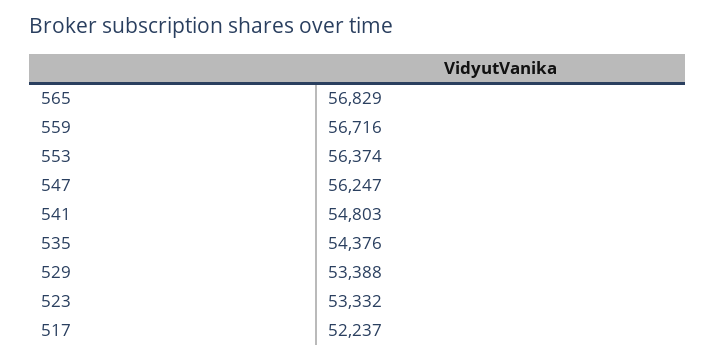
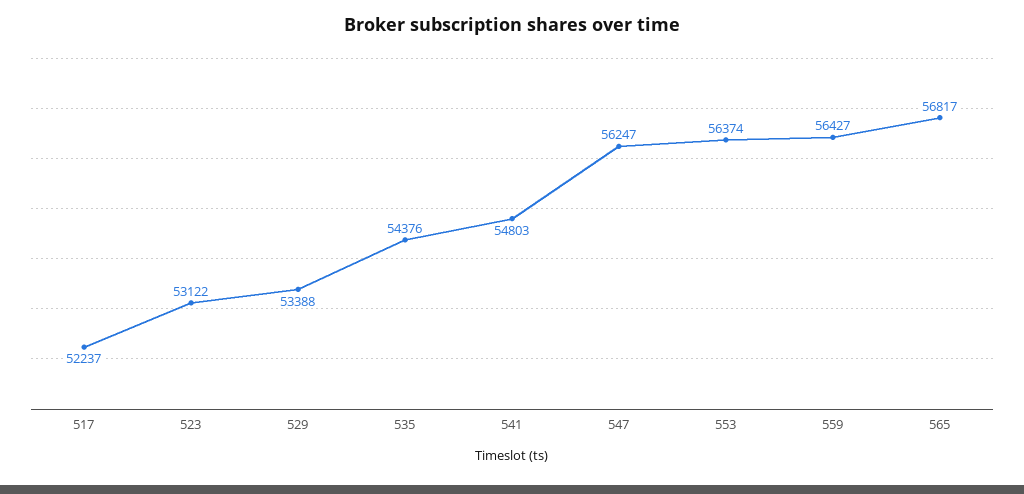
  {
-   "565": 56829,
+   "565": 56817,
-   "559": 56716,
+   "559": 56427,
    "553": 56374,
    "547": 56247,
    "541": 54803,
    "535": 54376,
    "529": 53388,
-   "523": 53332,
+   "523": 53122,
    "517": 52237
  }

